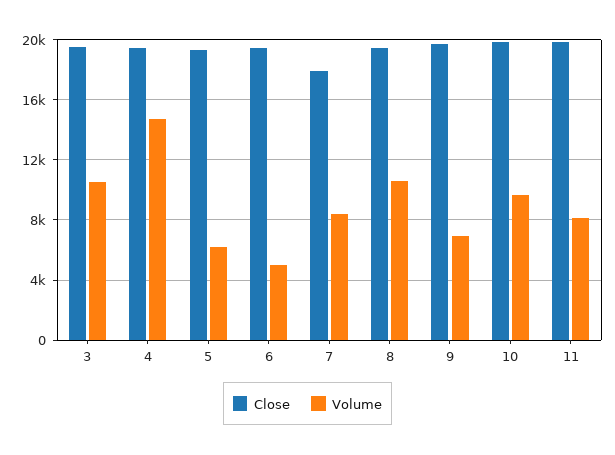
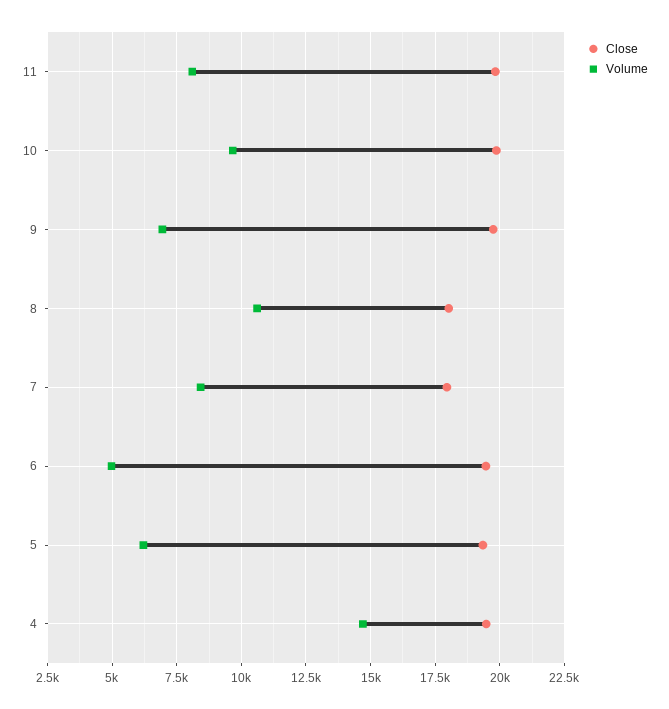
  {
    "Close": {
-     "3": 19500,
      "4": 19500,
      "5": 19250,
      "6": 19500,
      "7": 18000,
-     "8": 19500,
+     "8": 18000,
      "9": 19750,
      "10": 19750,
      "11": 19750
    },
    "Volume": {
-     "3": 10500,
      "4": 14750,
      "5": 6250,
      "6": 5000,
      "7": 8500,
      "8": 10500,
      "9": 7000,
      "10": 9750,
      "11": 8000
    }
  }

